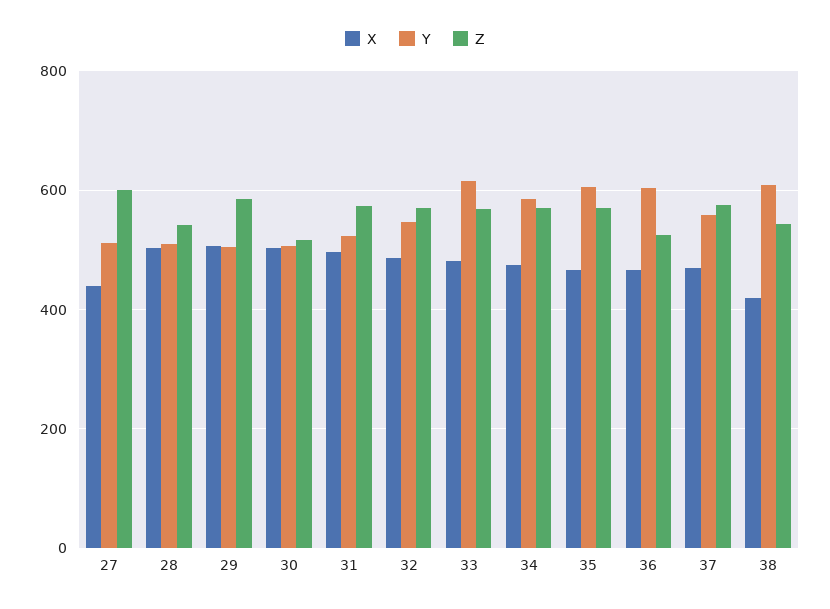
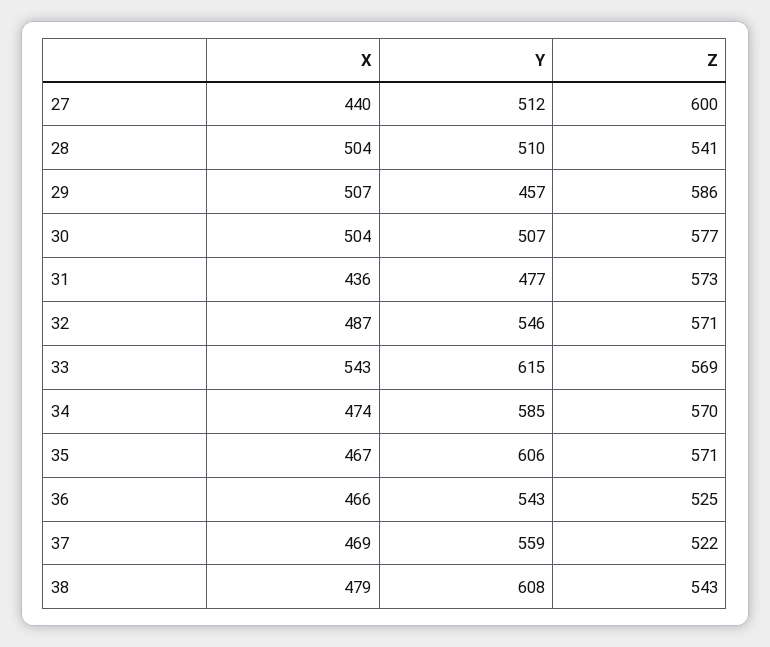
  {
    "X": {
      "27": 440,
      "28": 504,
      "29": 507,
      "30": 504,
-     "31": 500,
+     "31": 436,
      "32": 487,
-     "33": 480,
+     "33": 543,
      "34": 474,
      "35": 467,
      "36": 466,
      "37": 469,
-     "38": 420
+     "38": 479
    },
    "Y": {
      "27": 512,
      "28": 510,
-     "29": 500,
+     "29": 457,
      "30": 507,
-     "31": 520,
+     "31": 477,
      "32": 546,
      "33": 615,
      "34": 585,
      "35": 606,
-     "36": 600,
+     "36": 543,
      "37": 559,
      "38": 608
    },
    "Z": {
      "27": 600,
      "28": 541,
      "29": 586,
-     "30": 520,
+     "30": 577,
      "31": 573,
      "32": 571,
      "33": 569,
      "34": 570,
      "35": 571,
      "36": 525,
-     "37": 580,
+     "37": 522,
      "38": 543
    }
  }

